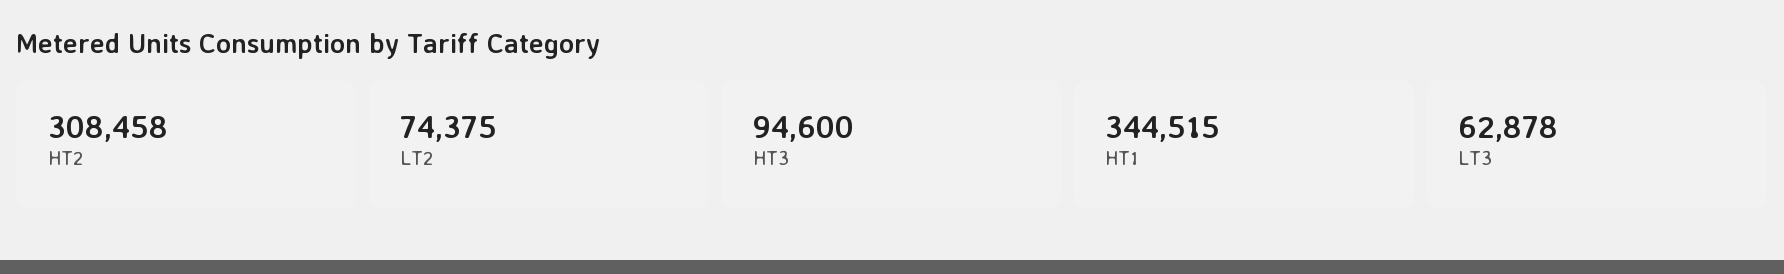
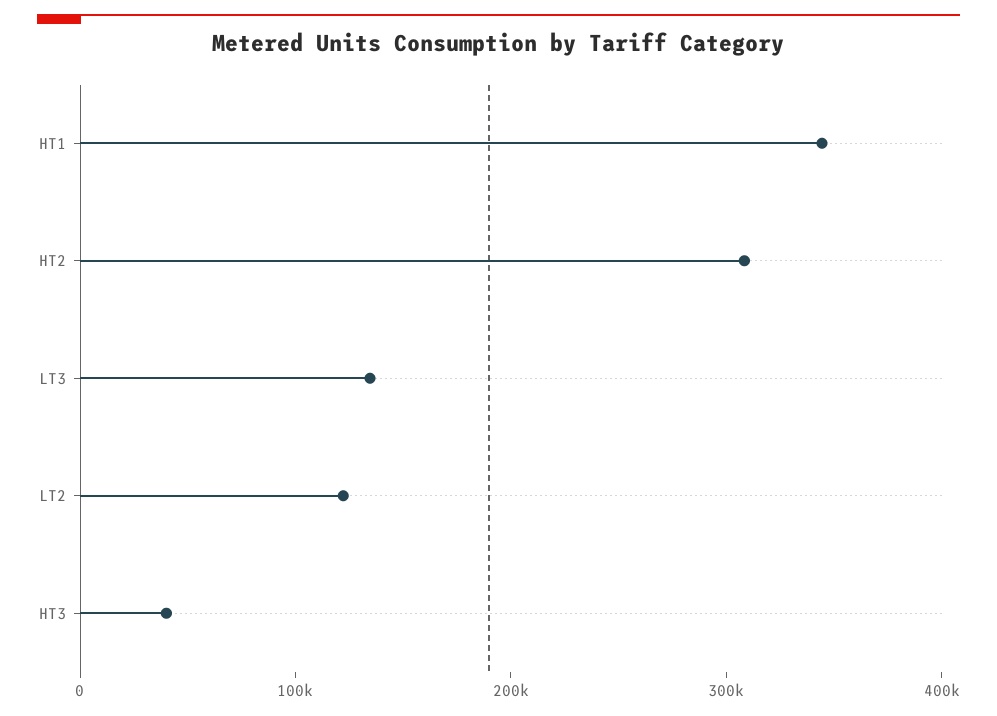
  {
    "HT2": 308458,
-   "LT2": 74375,
+   "LT2": 120000,
-   "HT3": 94600,
+   "HT3": 40000,
    "HT1": 344515,
-   "LT3": 62878
+   "LT3": 140000
  }

